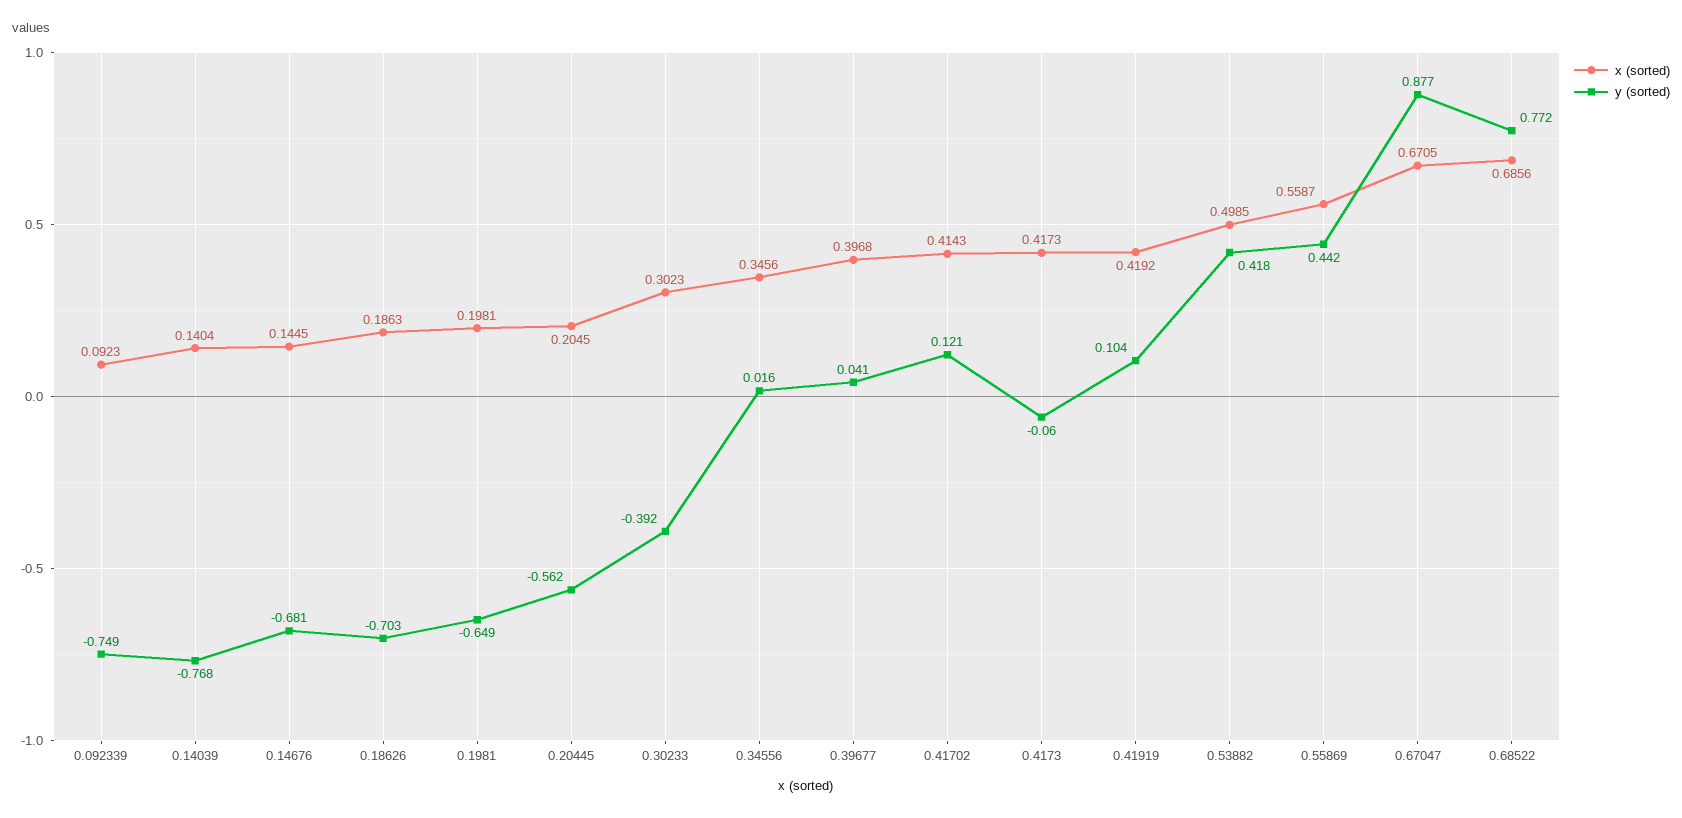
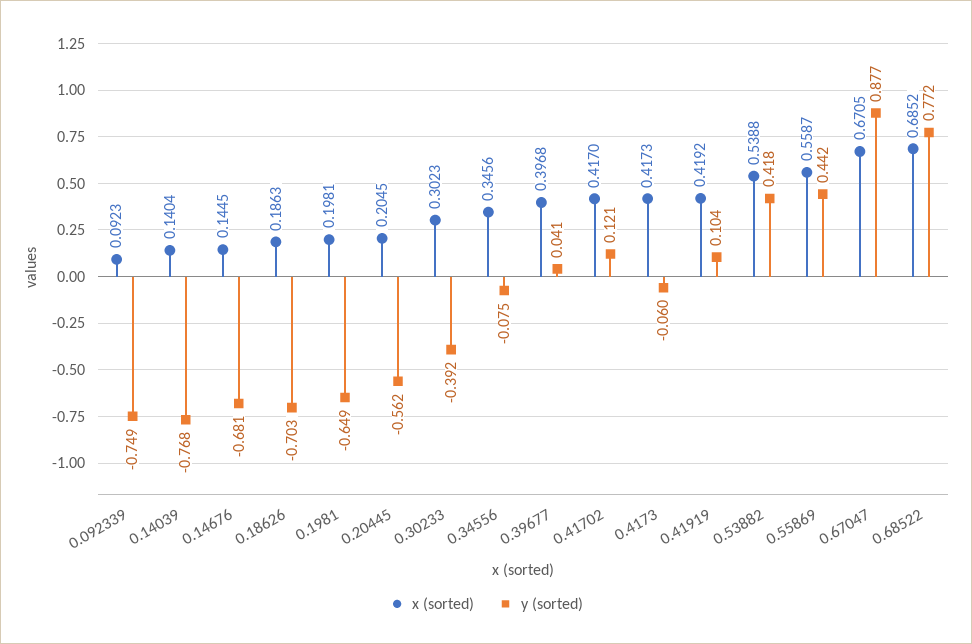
  {
    "x (sorted)": {
      "0.092339": 0.0923,
      "0.14039": 0.1404,
      "0.14676": 0.1445,
      "0.18626": 0.1863,
      "0.1981": 0.1981,
      "0.20445": 0.2045,
      "0.30233": 0.3023,
      "0.34556": 0.3456,
      "0.39677": 0.3968,
-     "0.41702": 0.4143,
+     "0.41702": 0.417,
      "0.4173": 0.4173,
      "0.41919": 0.4192,
-     "0.53882": 0.4985,
+     "0.53882": 0.5388,
      "0.55869": 0.5587,
      "0.67047": 0.6705,
-     "0.68522": 0.6856
+     "0.68522": 0.6852
    },
    "y (sorted)": {
      "0.092339": -0.749,
      "0.14039": -0.768,
      "0.14676": -0.681,
      "0.18626": -0.703,
      "0.1981": -0.649,
      "0.20445": -0.562,
      "0.30233": -0.392,
-     "0.34556": 0.016,
+     "0.34556": -0.075,
      "0.39677": 0.041,
      "0.41702": 0.121,
      "0.4173": -0.06,
      "0.41919": 0.104,
      "0.53882": 0.418,
      "0.55869": 0.442,
      "0.67047": 0.877,
      "0.68522": 0.772
    }
  }

